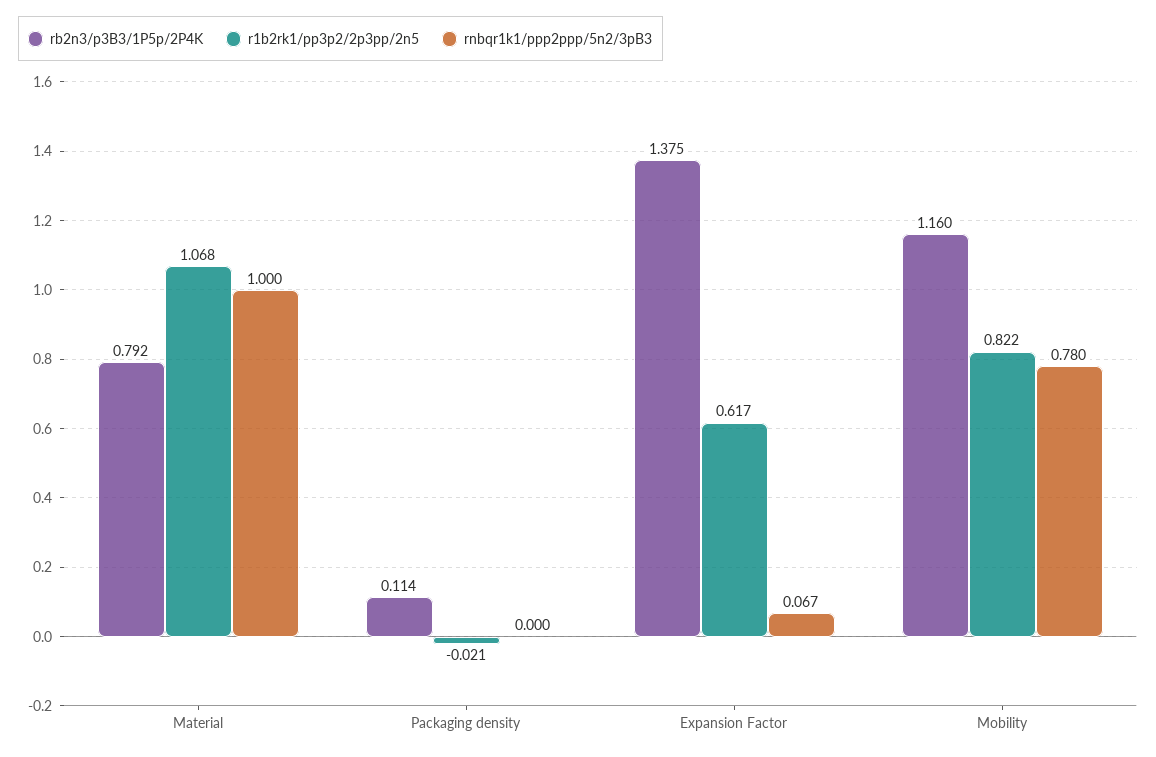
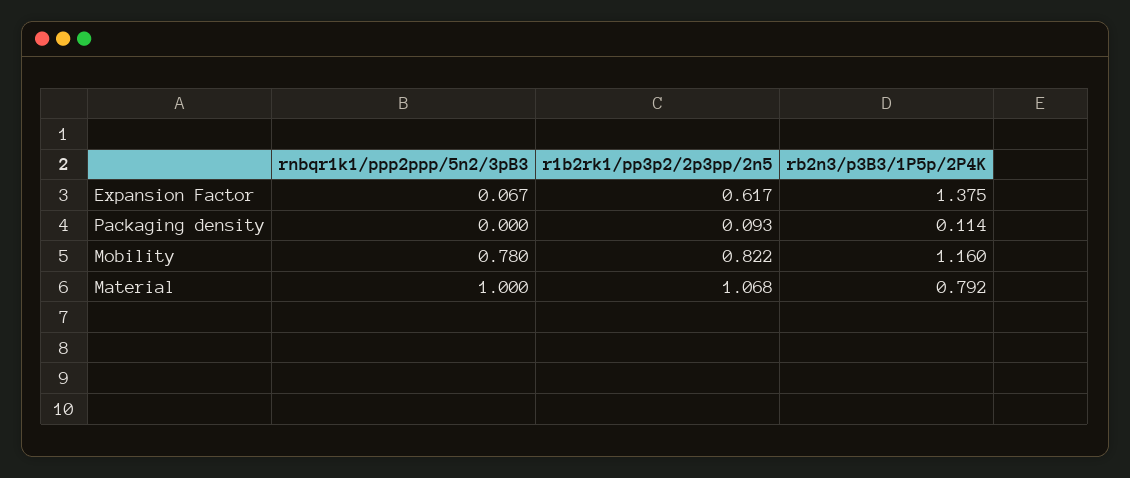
  {
    "rb2n3/p3B3/1P5p/2P4K": {
      "Material": 0.792,
      "Packaging density": 0.114,
      "Expansion Factor": 1.375,
      "Mobility": 1.16
    },
    "r1b2rk1/pp3p2/2p3pp/2n5": {
      "Material": 1.068,
-     "Packaging density": -0.021,
+     "Packaging density": 0.093,
      "Expansion Factor": 0.617,
      "Mobility": 0.822
    },
    "rnbqr1k1/ppp2ppp/5n2/3pB3": {
      "Material": 1,
      "Packaging density": 0,
      "Expansion Factor": 0.067,
      "Mobility": 0.78
    }
  }

